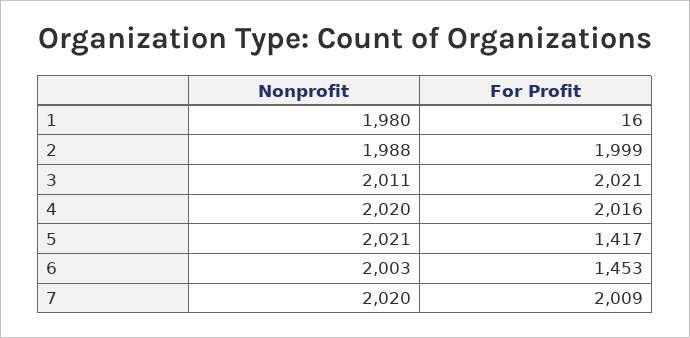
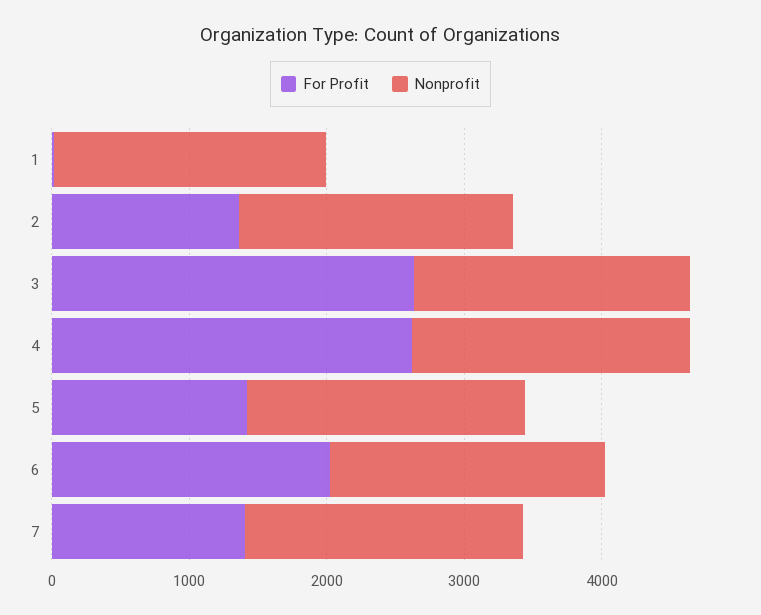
  {
    "Nonprofit": {
      "1": 1980,
      "2": 1988,
      "3": 2011,
      "4": 2020,
      "5": 2021,
      "6": 2003,
      "7": 2020
    },
    "For Profit": {
      "1": 16,
-     "2": 1999,
+     "2": 1400,
-     "3": 2021,
+     "3": 2600,
-     "4": 2016,
+     "4": 2600,
      "5": 1417,
-     "6": 1453,
+     "6": 2000,
-     "7": 2009
+     "7": 1400
    }
  }

